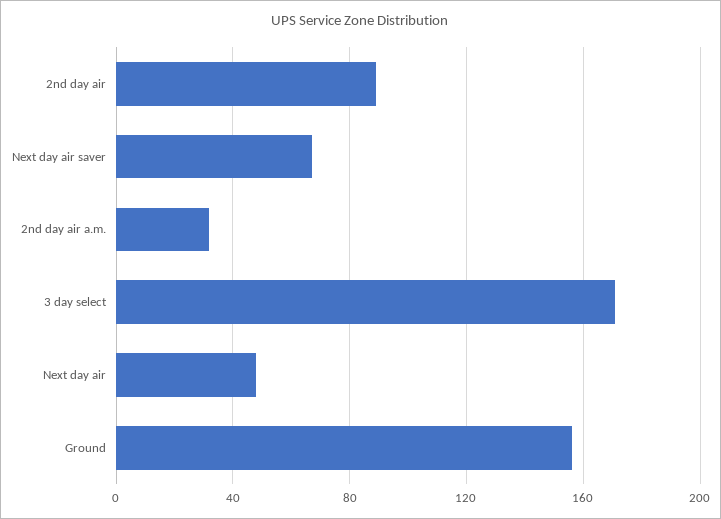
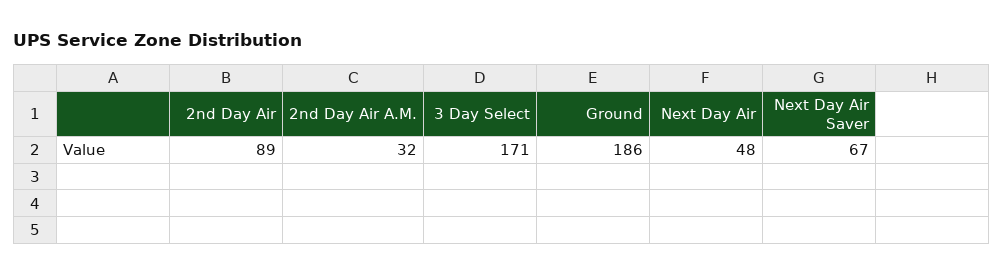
  {
    "2nd day air": 89,
    "Next day air saver": 67,
    "2nd day air a.m.": 32,
    "3 day select": 171,
    "Next day air": 48,
-   "Ground": 155
+   "Ground": 186
  }

